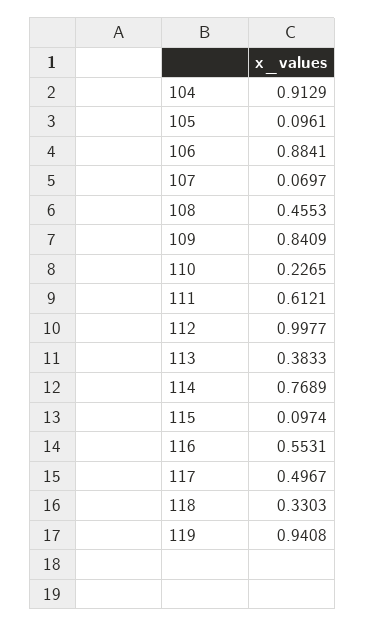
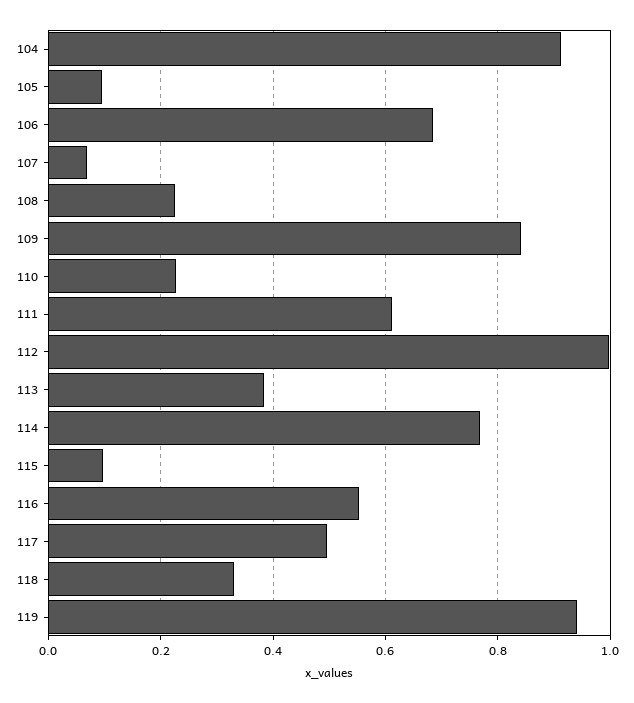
  {
    "104": 0.9129,
    "105": 0.0961,
-   "106": 0.8841,
+   "106": 0.68,
    "107": 0.0697,
-   "108": 0.4553,
+   "108": 0.22,
    "109": 0.8409,
    "110": 0.2265,
    "111": 0.6121,
    "112": 0.9977,
    "113": 0.3833,
    "114": 0.7689,
    "115": 0.0974,
    "116": 0.5531,
    "117": 0.4967,
    "118": 0.3303,
    "119": 0.9408
  }

